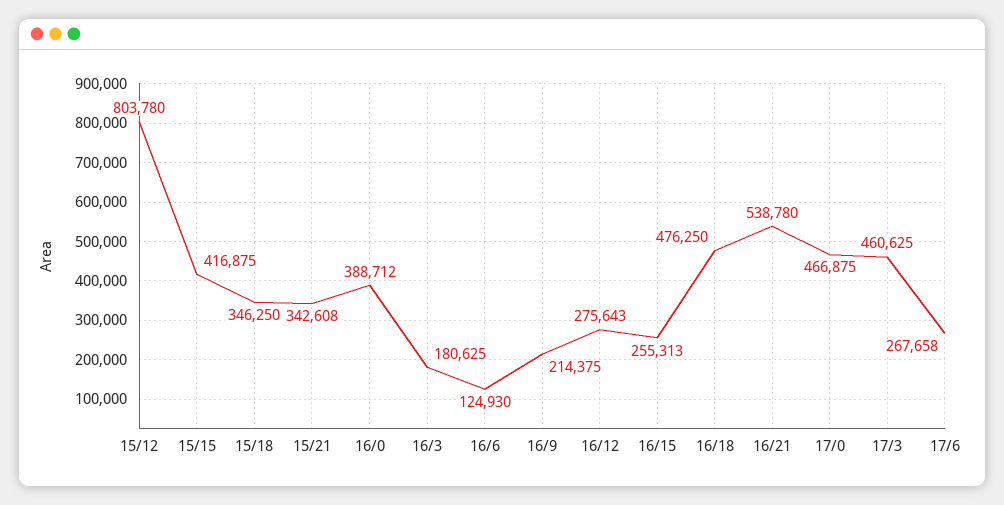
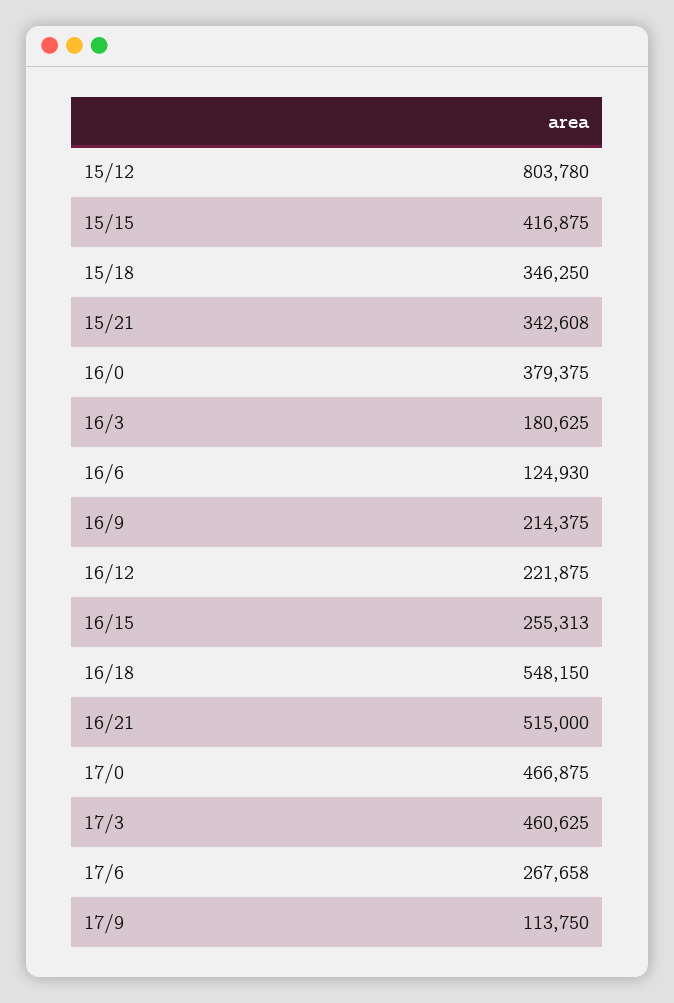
  {
    "15/12": 803780,
    "15/15": 416875,
    "15/18": 346250,
    "15/21": 342608,
-   "16/0": 388712,
+   "16/0": 379375,
    "16/3": 180625,
    "16/6": 124930,
    "16/9": 214375,
-   "16/12": 275643,
+   "16/12": 221875,
    "16/15": 255313,
-   "16/18": 476250,
+   "16/18": 548150,
-   "16/21": 538780,
+   "16/21": 515000,
    "17/0": 466875,
    "17/3": 460625,
-   "17/6": 267658
+   "17/6": 267658,
+   "17/9": 113750
  }

